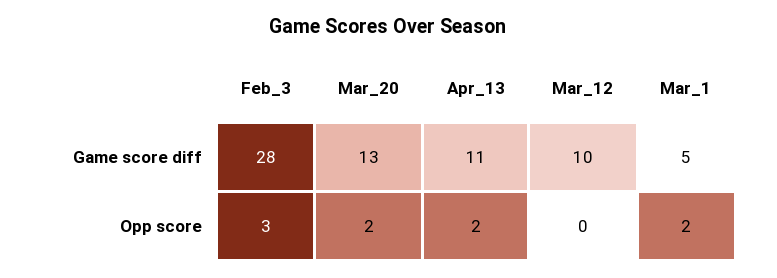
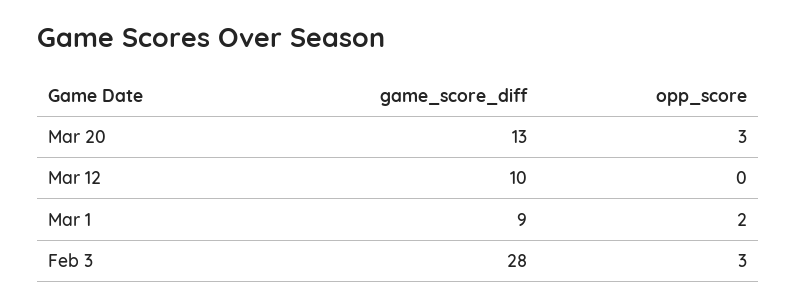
  {
    "Feb_3": {
      "Game score diff": 28,
      "Opp score": 3
    },
    "Mar_20": {
      "Game score diff": 13,
-     "Opp score": 2
+     "Opp score": 3
    },
-   "Apr_13": {
-     "Game score diff": 11,
-     "Opp score": 2
-   },
    "Mar_12": {
      "Game score diff": 10,
      "Opp score": 0
    },
    "Mar_1": {
-     "Game score diff": 5,
+     "Game score diff": 9,
      "Opp score": 2
    }
  }

